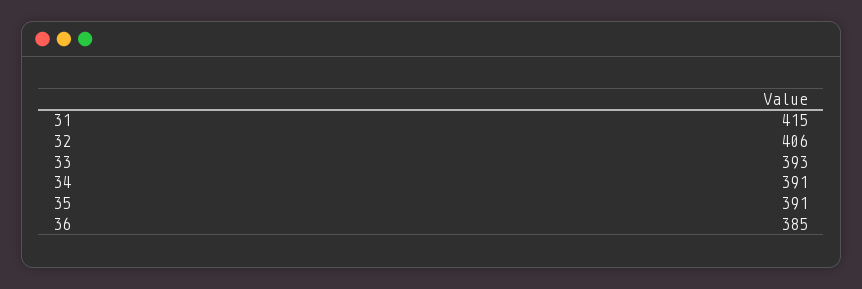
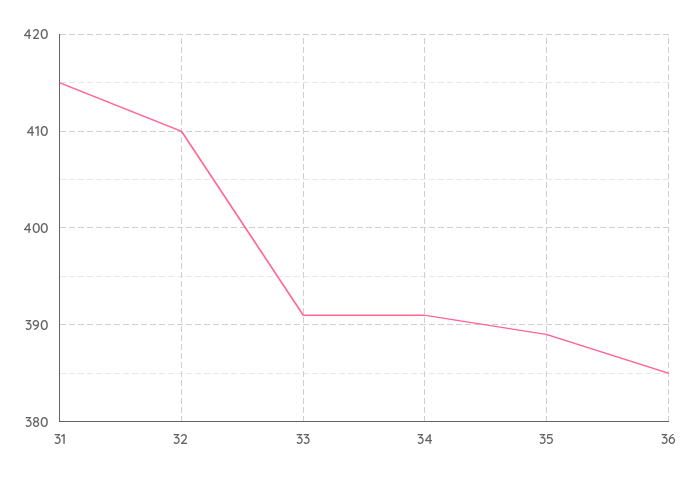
  {
    "31": 415,
-   "32": 406,
+   "32": 410,
-   "33": 393,
+   "33": 391,
    "34": 391,
-   "35": 391,
+   "35": 389,
    "36": 385
  }

